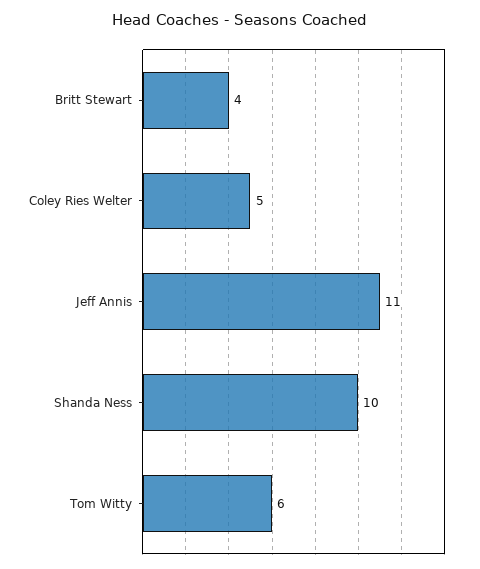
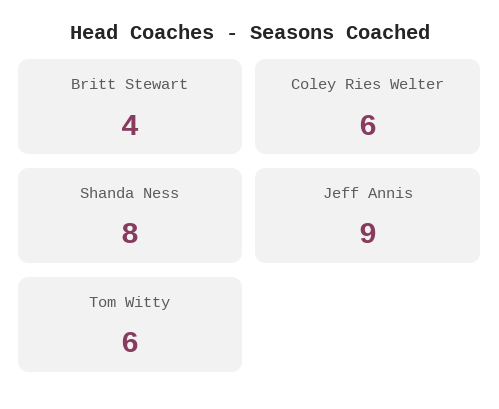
  {
    "Britt Stewart": 4,
-   "Coley Ries Welter": 5,
+   "Coley Ries Welter": 6,
-   "Jeff Annis": 11,
+   "Jeff Annis": 9,
-   "Shanda Ness": 10,
+   "Shanda Ness": 8,
    "Tom Witty": 6
  }

